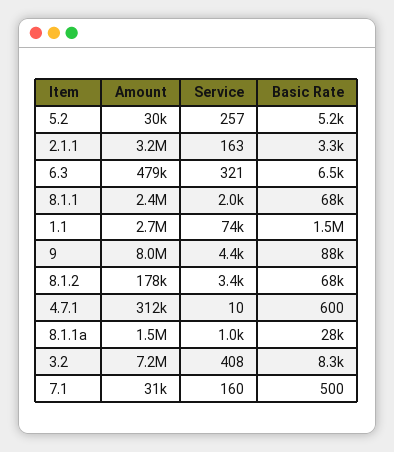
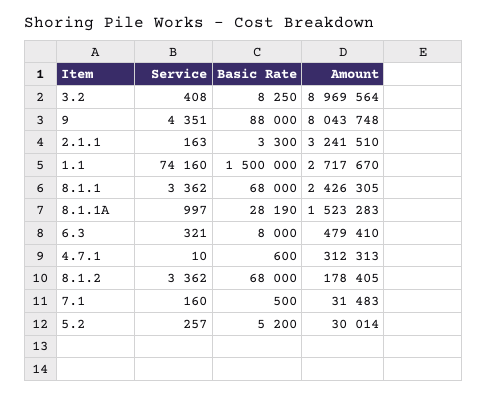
  {
    "Amount": {
      "5.2": 30014,
      "2.1.1": 3241510,
      "6.3": 479410,
      "8.1.1": 2426305,
      "1.1": 2717670,
      "9": 8043748,
      "8.1.2": 178405,
      "4.7.1": 312313,
      "8.1.1a": 1523283,
-     "3.2": 7200000,
+     "3.2": 8969564,
      "7.1": 31483
    },
    "Service": {
      "5.2": 257,
      "2.1.1": 163,
      "6.3": 321,
-     "8.1.1": 2000,
+     "8.1.1": 3362,
      "1.1": 74160,
      "9": 4351,
      "8.1.2": 3362,
      "4.7.1": 10,
      "8.1.1a": 997,
      "3.2": 408,
      "7.1": 160
    },
    "Basic Rate": {
      "5.2": 5200,
      "2.1.1": 3300,
-     "6.3": 6500,
+     "6.3": 8000,
      "8.1.1": 68000,
      "1.1": 1500000,
      "9": 88000,
      "8.1.2": 68000,
      "4.7.1": 600,
      "8.1.1a": 28190,
      "3.2": 8250,
      "7.1": 500
    }
  }

